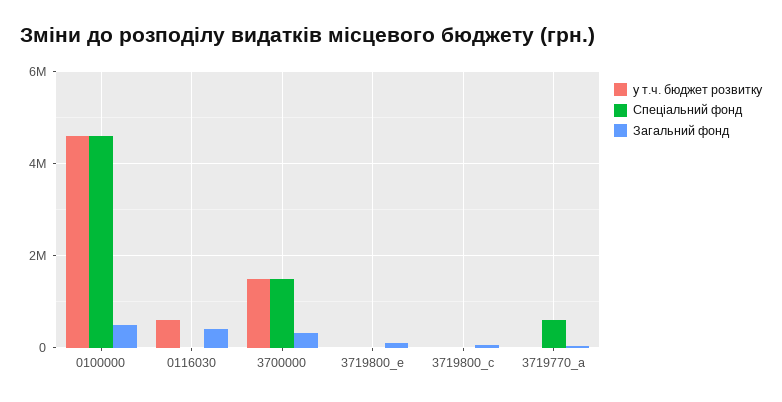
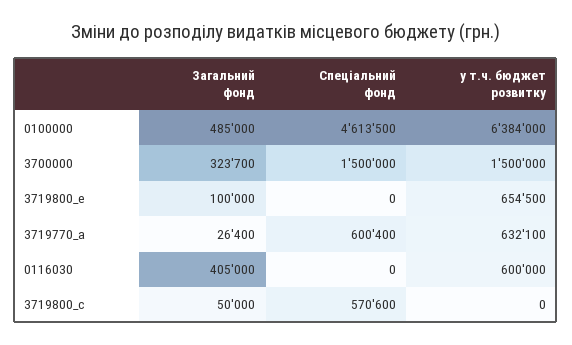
  {
    "у т.ч. бюджет розвитку": {
-     "0100000": 4600000,
+     "0100000": 6384000,
      "0116030": 600000,
      "3700000": 1500000,
-     "3719800_e": 0,
+     "3719800_e": 654500,
      "3719800_c": 0,
-     "3719770_a": 0
+     "3719770_a": 632100
    },
    "Спеціальний фонд": {
      "0100000": 4613500,
      "0116030": 0,
      "3700000": 1500000,
      "3719800_e": 0,
-     "3719800_c": 0,
+     "3719800_c": 570600,
      "3719770_a": 600400
    },
    "Загальний фонд": {
      "0100000": 485000,
      "0116030": 405000,
      "3700000": 323700,
      "3719800_e": 100000,
      "3719800_c": 50000,
      "3719770_a": 26400
    }
  }

